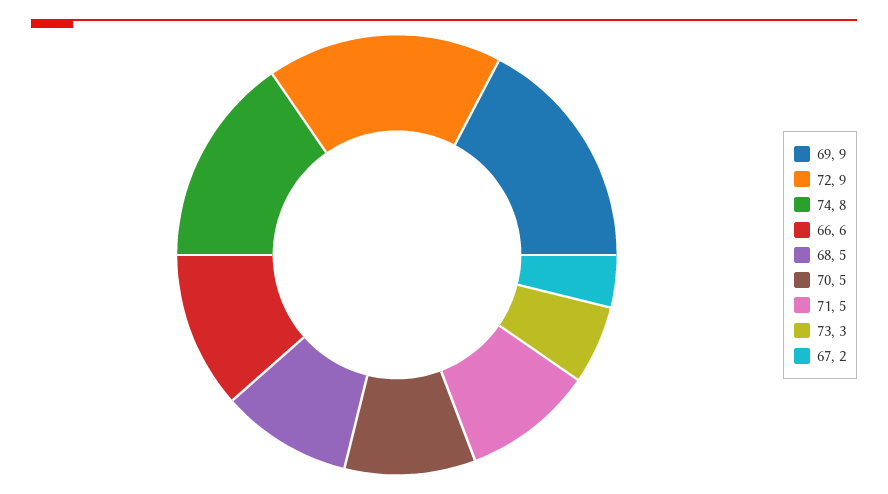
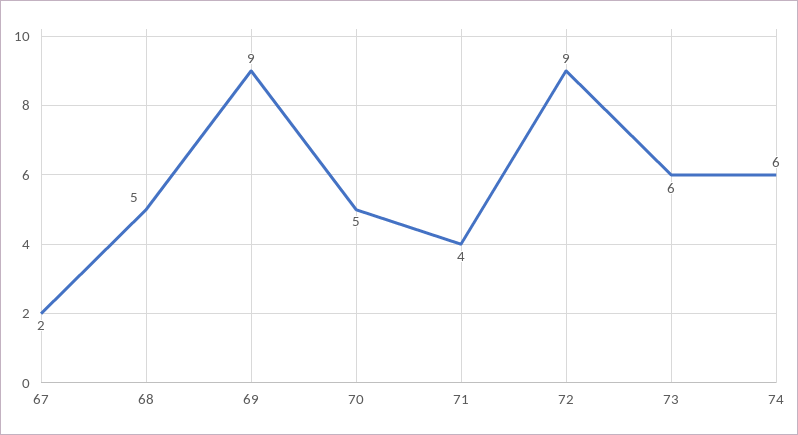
  {
    "69": 9,
    "72": 9,
-   "74": 8,
+   "74": 6,
-   "66": 6,
    "68": 5,
    "70": 5,
-   "71": 5,
+   "71": 4,
-   "73": 3,
+   "73": 6,
    "67": 2
  }

